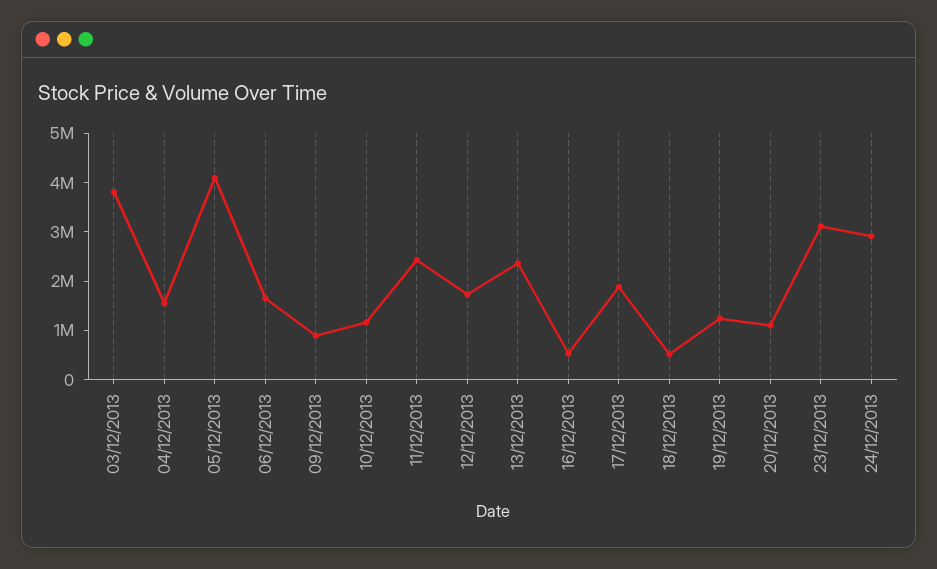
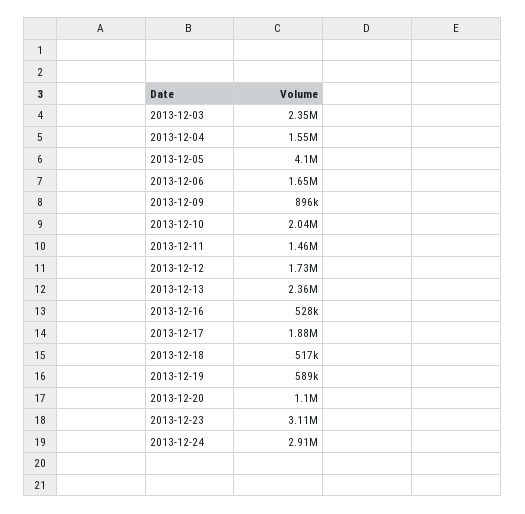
  {
-   "03/12/2013": 3800000,
+   "03/12/2013": 2350000,
    "04/12/2013": 1550000,
    "05/12/2013": 4100000,
    "06/12/2013": 1650000,
    "09/12/2013": 896000,
-   "10/12/2013": 1200000,
+   "10/12/2013": 2040000,
-   "11/12/2013": 2400000,
+   "11/12/2013": 1460000,
    "12/12/2013": 1730000,
    "13/12/2013": 2360000,
    "16/12/2013": 528000,
    "17/12/2013": 1880000,
    "18/12/2013": 517000,
-   "19/12/2013": 1200000,
+   "19/12/2013": 589000,
    "20/12/2013": 1100000,
    "23/12/2013": 3110000,
    "24/12/2013": 2910000
  }

